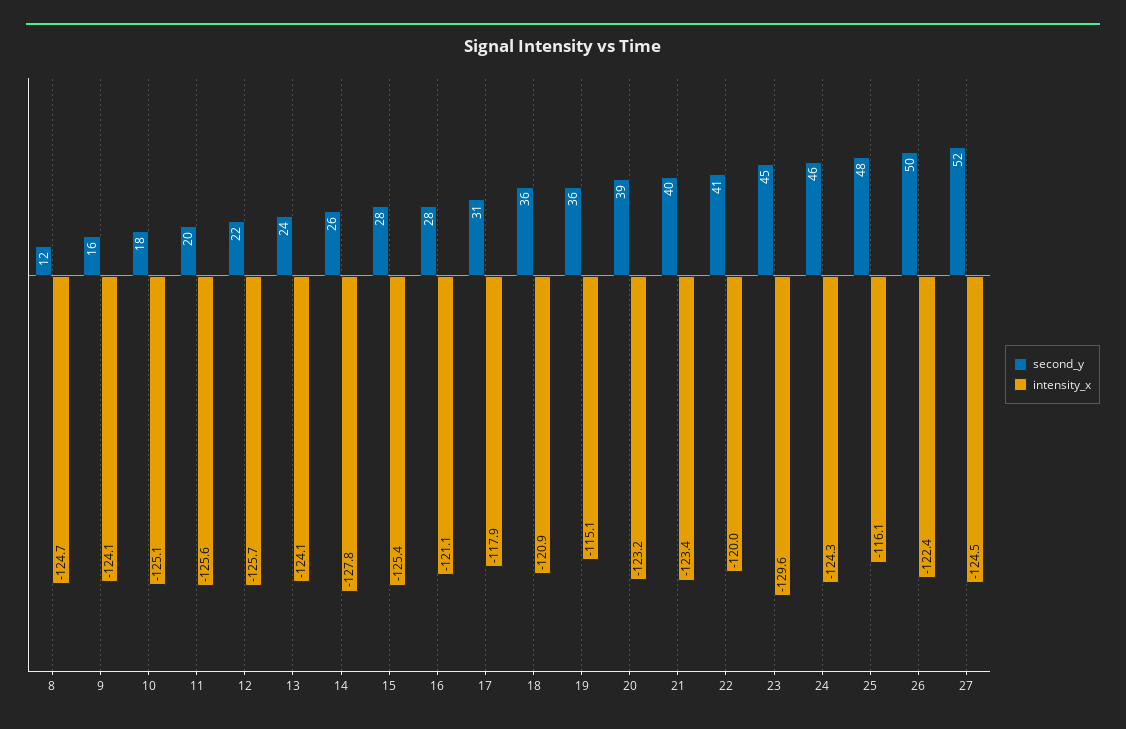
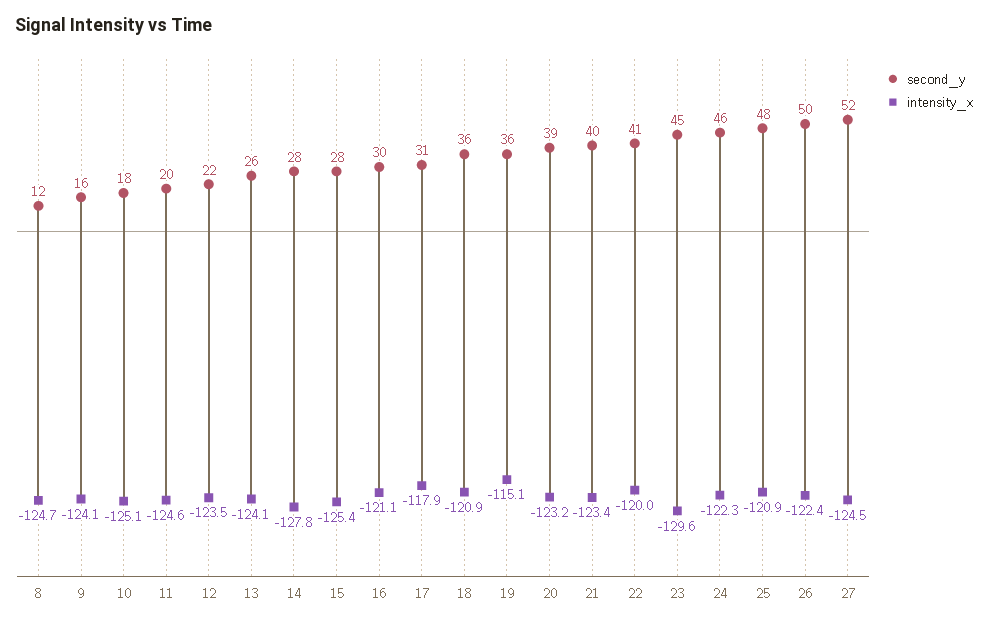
  {
    "second_y": {
      "8": 12,
      "9": 16,
      "10": 18,
      "11": 20,
      "12": 22,
-     "13": 24,
+     "13": 26,
-     "14": 26,
+     "14": 28,
      "15": 28,
-     "16": 28,
+     "16": 30,
      "17": 31,
      "18": 36,
      "19": 36,
      "20": 39,
      "21": 40,
      "22": 41,
      "23": 45,
      "24": 46,
      "25": 48,
      "26": 50,
      "27": 52
    },
    "intensity_x": {
      "8": -124.7,
      "9": -124.1,
      "10": -125.1,
-     "11": -125.6,
+     "11": -124.6,
-     "12": -125.7,
+     "12": -123.5,
      "13": -124.1,
      "14": -127.8,
      "15": -125.4,
      "16": -121.1,
      "17": -117.9,
      "18": -120.9,
      "19": -115.1,
      "20": -123.2,
      "21": -123.4,
      "22": -120,
      "23": -129.6,
-     "24": -124.3,
+     "24": -122.3,
-     "25": -116.1,
+     "25": -120.9,
      "26": -122.4,
      "27": -124.5
    }
  }

